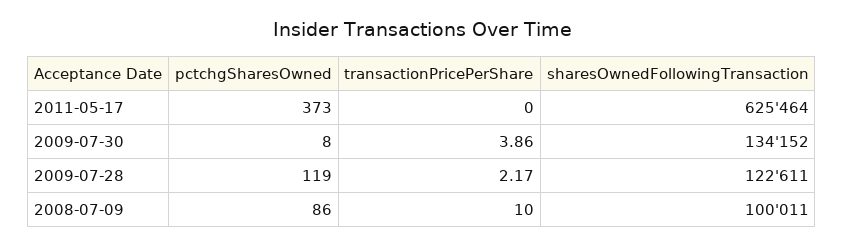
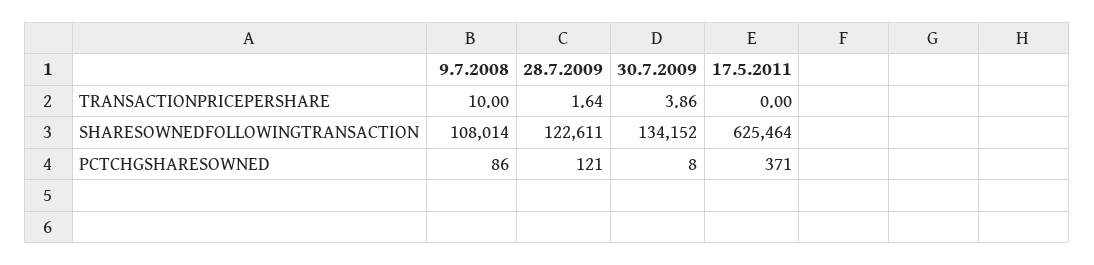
  {
    "pctchgSharesOwned": {
-     "2011-05-17": 373,
+     "2011-05-17": 371,
      "2009-07-30": 8,
-     "2009-07-28": 119,
+     "2009-07-28": 121,
      "2008-07-09": 86
    },
    "transactionPricePerShare": {
      "2011-05-17": 0,
      "2009-07-30": 3.86,
-     "2009-07-28": 2.17,
+     "2009-07-28": 1.64,
      "2008-07-09": 10
    },
    "sharesOwnedFollowingTransaction": {
      "2011-05-17": 625464,
      "2009-07-30": 134152,
      "2009-07-28": 122611,
-     "2008-07-09": 100011
+     "2008-07-09": 108014
    }
  }

